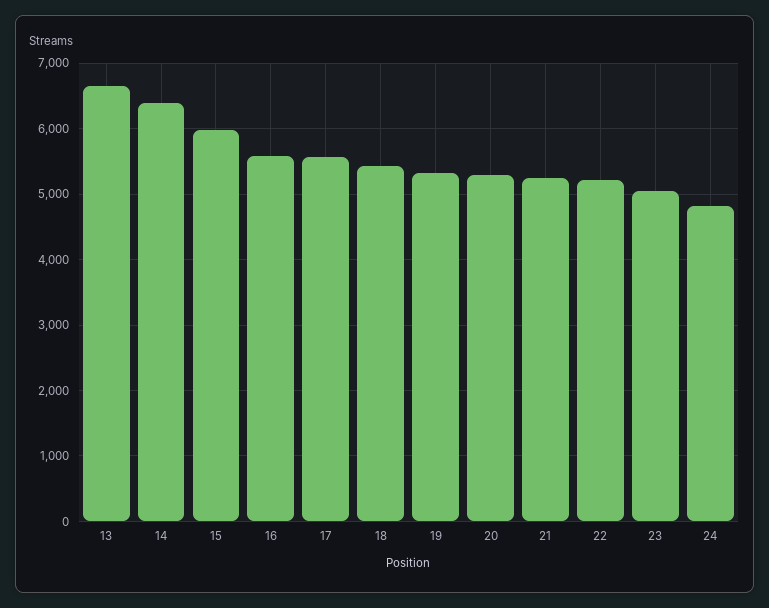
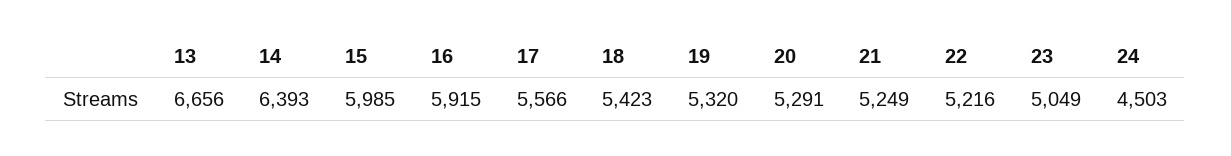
  {
    "13": 6656,
    "14": 6393,
    "15": 5985,
-   "16": 5600,
+   "16": 5915,
    "17": 5566,
    "18": 5423,
    "19": 5320,
    "20": 5291,
    "21": 5249,
    "22": 5216,
    "23": 5049,
-   "24": 4800
+   "24": 4503
  }

